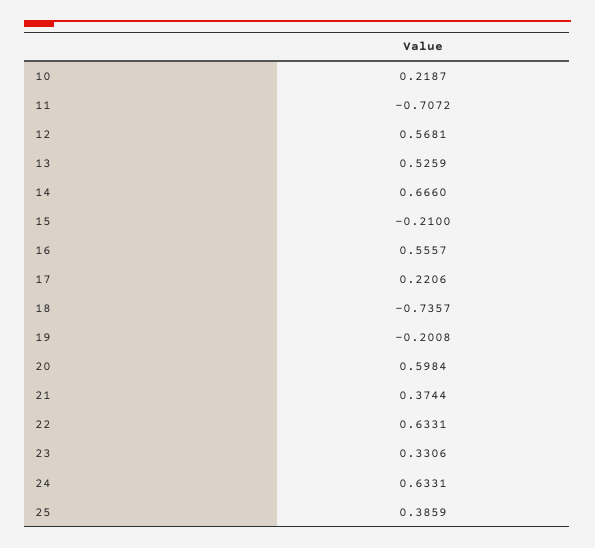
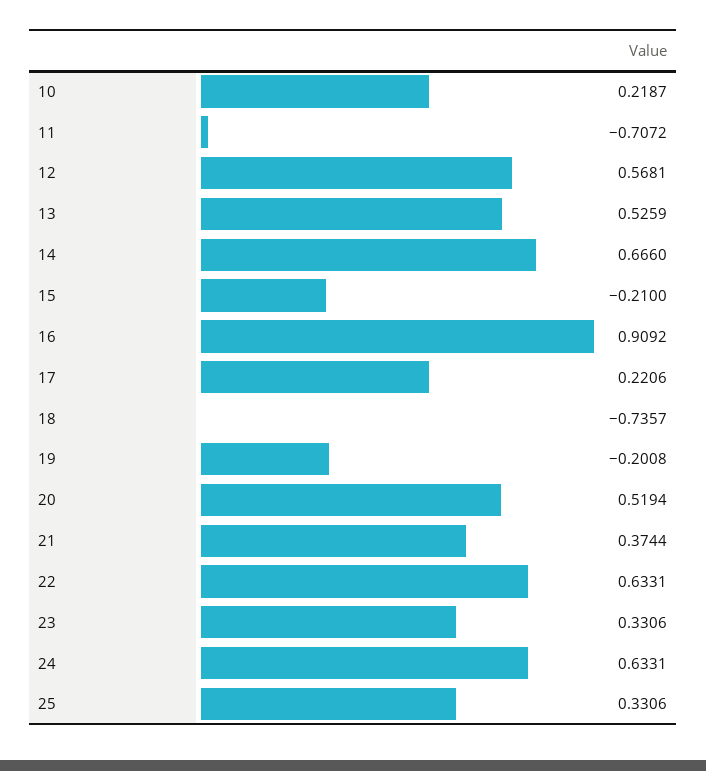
  {
    "10": 0.2187,
    "11": -0.7072,
    "12": 0.5681,
    "13": 0.5259,
    "14": 0.666,
    "15": -0.21,
-   "16": 0.5557,
+   "16": 0.9092,
    "17": 0.2206,
    "18": -0.7357,
    "19": -0.2008,
-   "20": 0.5984,
+   "20": 0.5194,
    "21": 0.3744,
    "22": 0.6331,
    "23": 0.3306,
    "24": 0.6331,
-   "25": 0.3859
+   "25": 0.3306
  }

